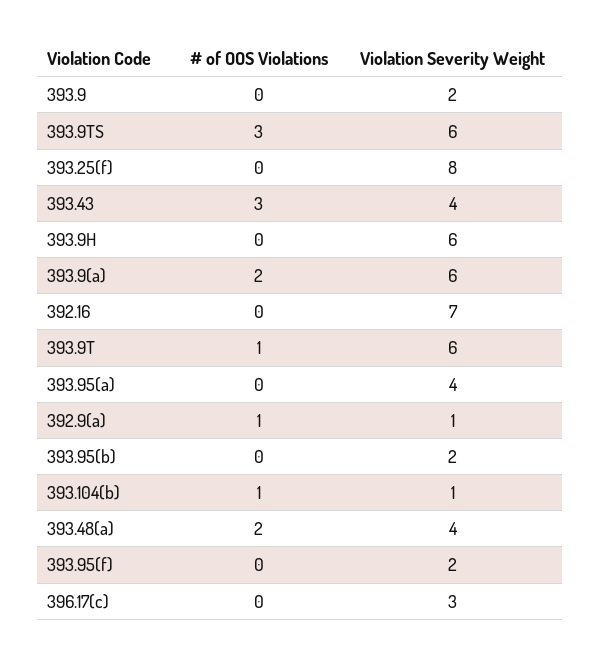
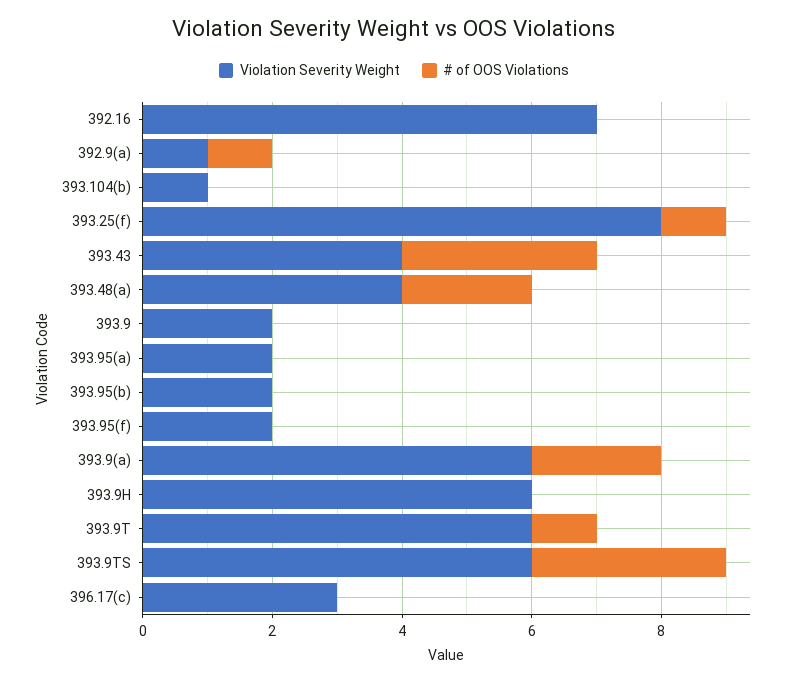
  {
    "# of OOS Violations": {
      "393.9": 0,
      "393.9TS": 3,
-     "393.25(f)": 0,
+     "393.25(f)": 1,
      "393.43": 3,
      "393.9H": 0,
      "393.9(a)": 2,
      "392.16": 0,
      "393.9T": 1,
      "393.95(a)": 0,
      "392.9(a)": 1,
      "393.95(b)": 0,
-     "393.104(b)": 1,
+     "393.104(b)": 0,
      "393.48(a)": 2,
      "393.95(f)": 0,
      "396.17(c)": 0
    },
    "Violation Severity Weight": {
      "393.9": 2,
      "393.9TS": 6,
      "393.25(f)": 8,
      "393.43": 4,
      "393.9H": 6,
      "393.9(a)": 6,
      "392.16": 7,
      "393.9T": 6,
-     "393.95(a)": 4,
+     "393.95(a)": 2,
      "392.9(a)": 1,
      "393.95(b)": 2,
      "393.104(b)": 1,
      "393.48(a)": 4,
      "393.95(f)": 2,
      "396.17(c)": 3
    }
  }

